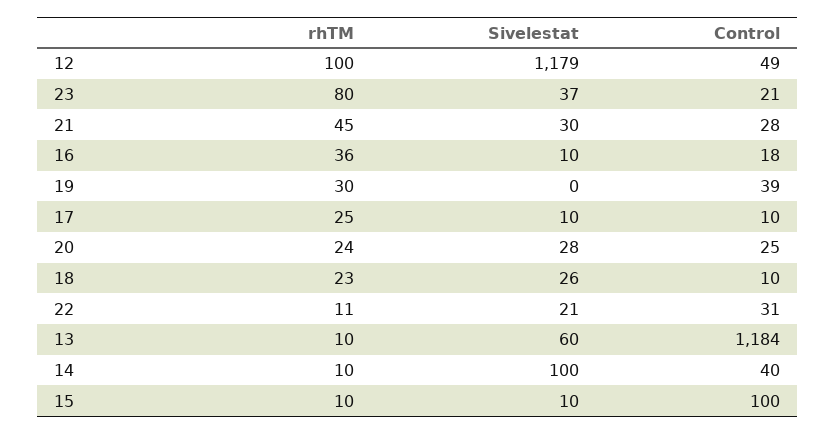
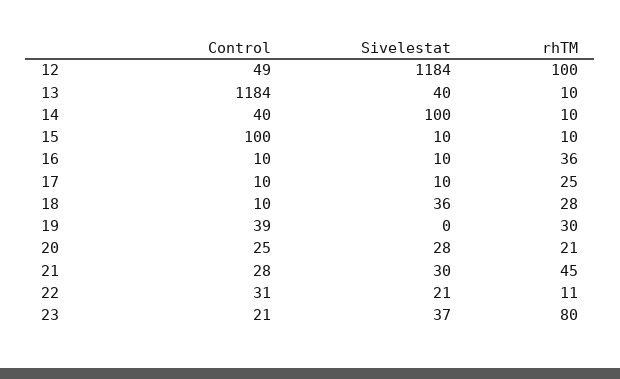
  {
    "rhTM": {
      "12": 100,
      "23": 80,
      "21": 45,
      "16": 36,
      "19": 30,
      "17": 25,
-     "20": 24,
+     "20": 21,
-     "18": 23,
+     "18": 28,
      "22": 11,
      "13": 10,
      "14": 10,
      "15": 10
    },
    "Sivelestat": {
-     "12": 1179,
+     "12": 1184,
      "23": 37,
      "21": 30,
      "16": 10,
      "19": 0,
      "17": 10,
      "20": 28,
-     "18": 26,
+     "18": 36,
      "22": 21,
-     "13": 60,
+     "13": 40,
      "14": 100,
      "15": 10
    },
    "Control": {
      "12": 49,
      "23": 21,
      "21": 28,
-     "16": 18,
+     "16": 10,
      "19": 39,
      "17": 10,
      "20": 25,
      "18": 10,
      "22": 31,
      "13": 1184,
      "14": 40,
      "15": 100
    }
  }

